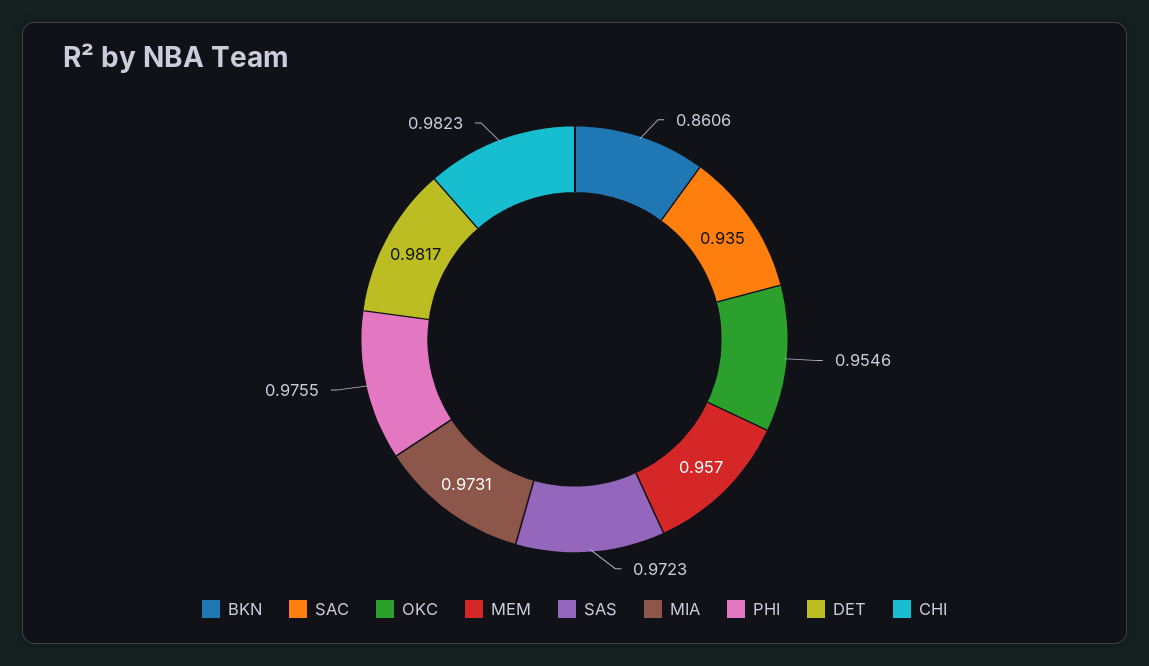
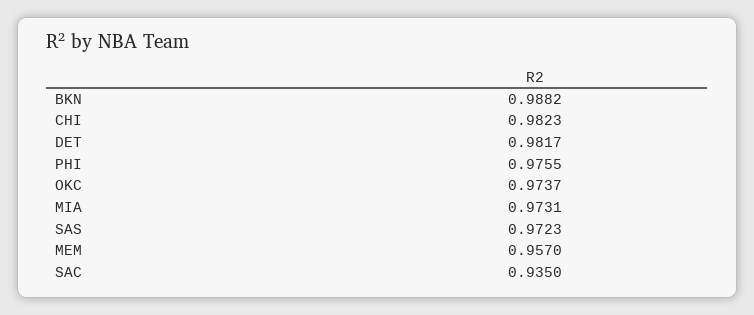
  {
-   "BKN": 0.8606,
+   "BKN": 0.9882,
    "SAC": 0.935,
-   "OKC": 0.9546,
+   "OKC": 0.9737,
    "MEM": 0.957,
    "SAS": 0.9723,
    "MIA": 0.9731,
    "PHI": 0.9755,
    "DET": 0.9817,
    "CHI": 0.9823
  }

